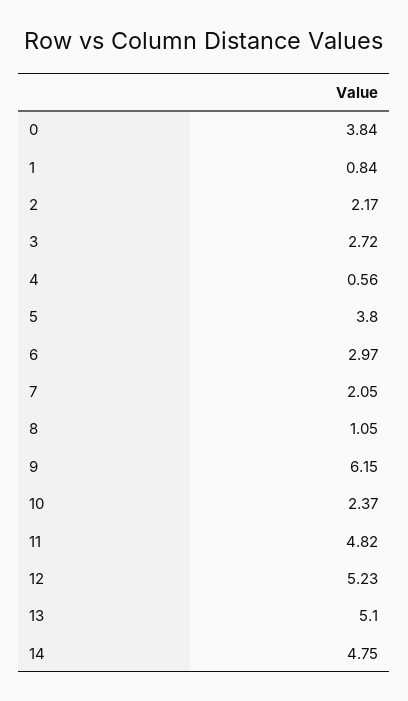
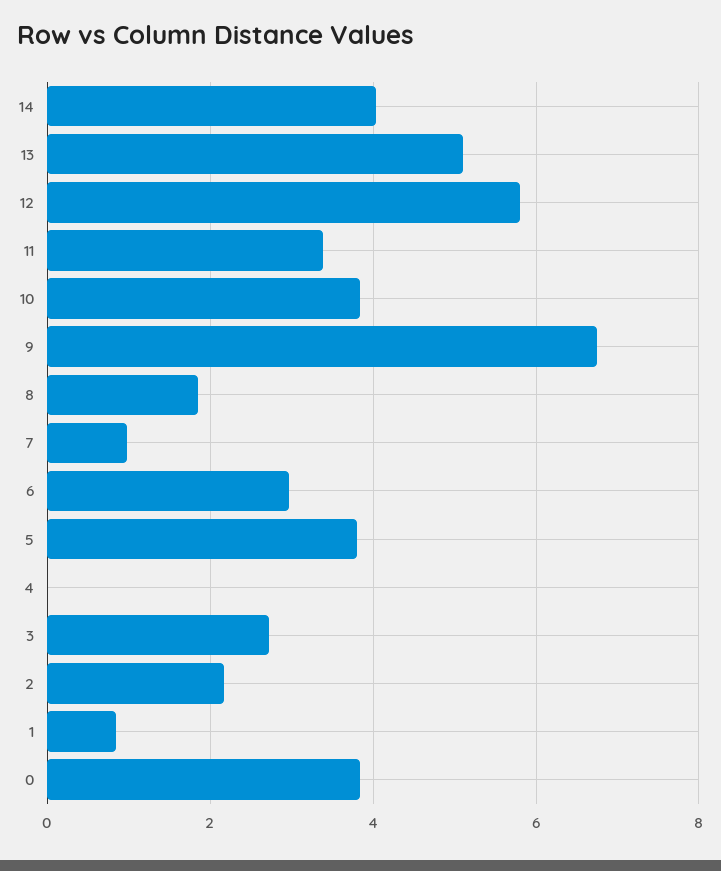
  {
    "0": 3.84,
    "1": 0.84,
    "2": 2.17,
    "3": 2.72,
-   "4": 0.56,
+   "4": 0,
    "5": 3.8,
    "6": 2.97,
-   "7": 2.05,
+   "7": 1,
-   "8": 1.05,
+   "8": 1.8,
-   "9": 6.15,
+   "9": 6.8,
-   "10": 2.37,
+   "10": 3.8,
-   "11": 4.82,
+   "11": 3.4,
-   "12": 5.23,
+   "12": 5.8,
    "13": 5.1,
-   "14": 4.75
+   "14": 4
  }

